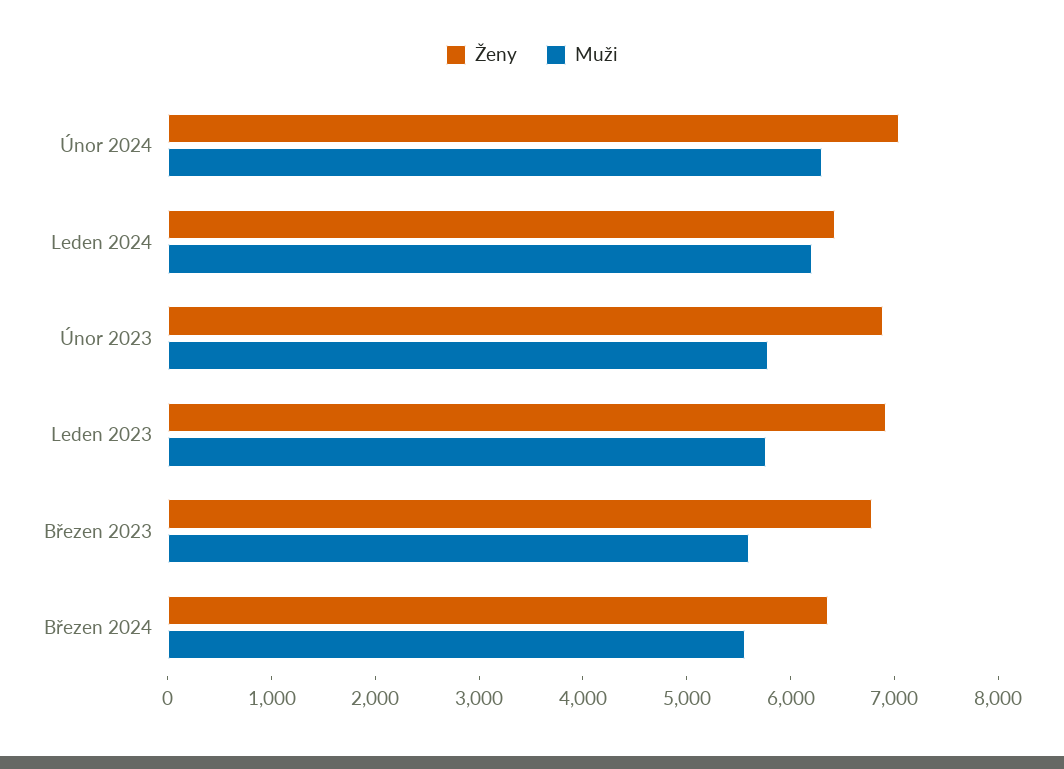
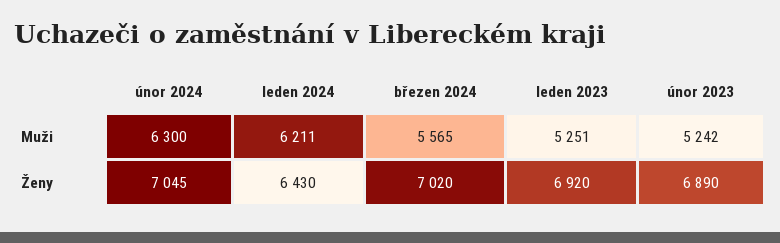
  {
    "Ženy": {
      "Únor 2024": 7045,
      "Leden 2024": 6430,
      "Únor 2023": 6890,
      "Leden 2023": 6920,
-     "Březen 2023": 6800,
-     "Březen 2024": 6400
+     "Březen 2024": 7020
    },
    "Muži": {
      "Únor 2024": 6300,
      "Leden 2024": 6211,
-     "Únor 2023": 5800,
+     "Únor 2023": 5242,
-     "Leden 2023": 5800,
+     "Leden 2023": 5251,
-     "Březen 2023": 5600,
      "Březen 2024": 5565
    }
  }

